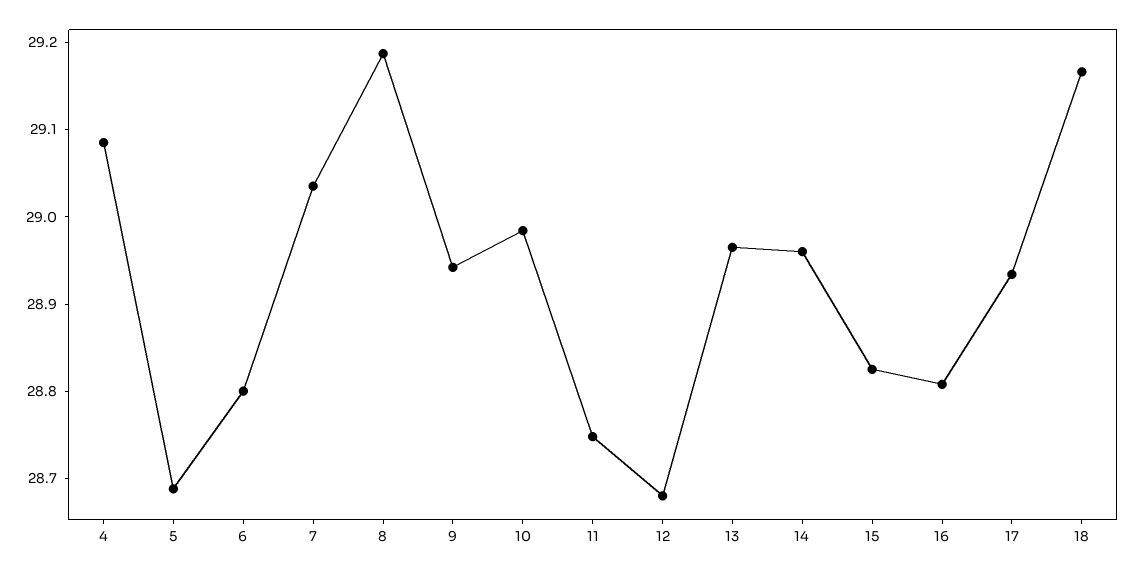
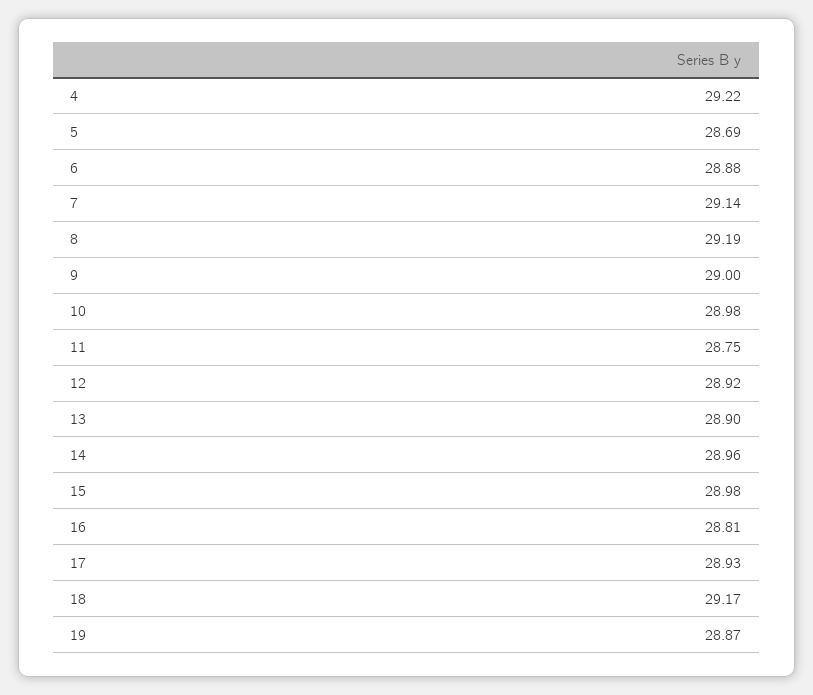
  {
-   "4": 29.08,
+   "4": 29.22,
    "5": 28.69,
-   "6": 28.8,
+   "6": 28.88,
-   "7": 29.04,
+   "7": 29.14,
    "8": 29.19,
-   "9": 28.94,
+   "9": 29,
    "10": 28.98,
    "11": 28.75,
-   "12": 28.68,
+   "12": 28.92,
-   "13": 28.96,
+   "13": 28.9,
    "14": 28.96,
-   "15": 28.82,
+   "15": 28.98,
    "16": 28.81,
    "17": 28.93,
-   "18": 29.17
+   "18": 29.17,
+   "19": 28.87
  }

